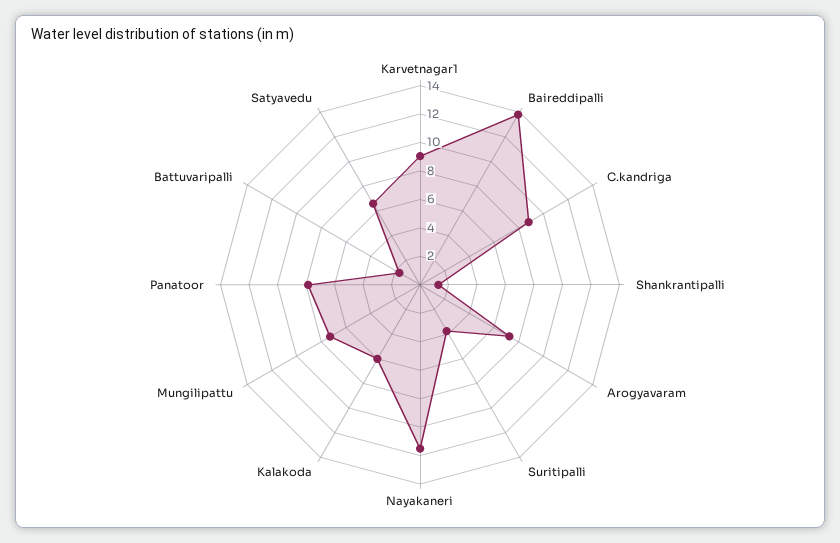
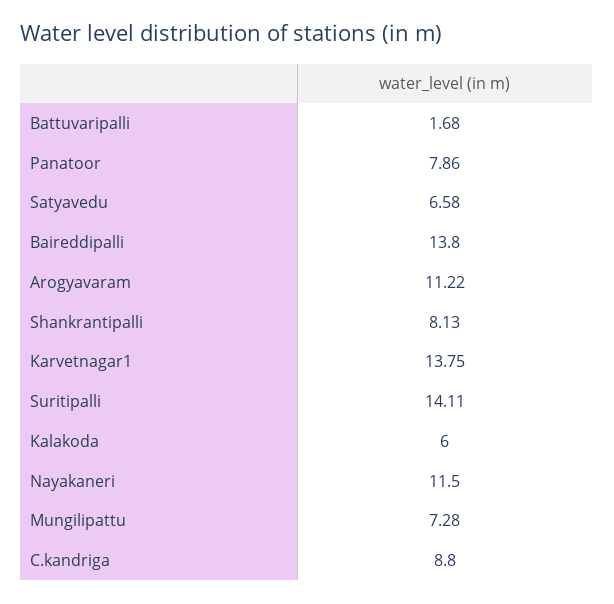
  {
-   "Karvetnagar1": 9,
+   "Karvetnagar1": 13.75,
    "Baireddipalli": 13.8,
    "C.kandriga": 8.8,
-   "Shankrantipalli": 1,
+   "Shankrantipalli": 8.13,
-   "Arogyavaram": 7,
+   "Arogyavaram": 11.22,
-   "Suritipalli": 4,
+   "Suritipalli": 14.11,
    "Nayakaneri": 11.5,
    "Kalakoda": 6,
    "Mungilipattu": 7.28,
    "Panatoor": 7.86,
    "Battuvaripalli": 1.68,
    "Satyavedu": 6.58
  }

